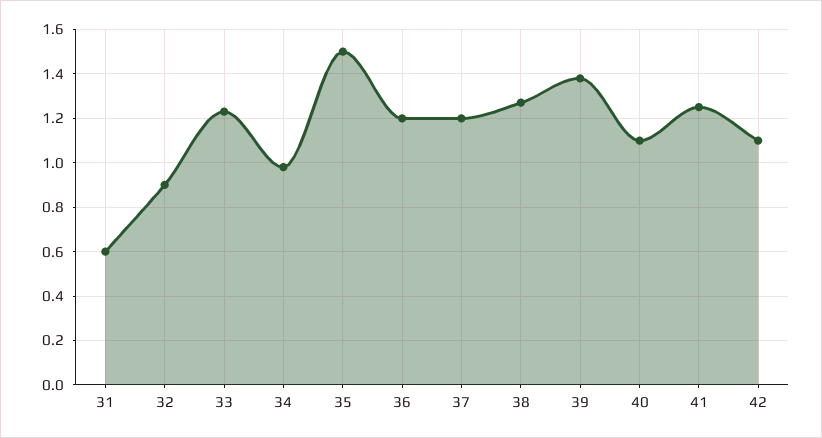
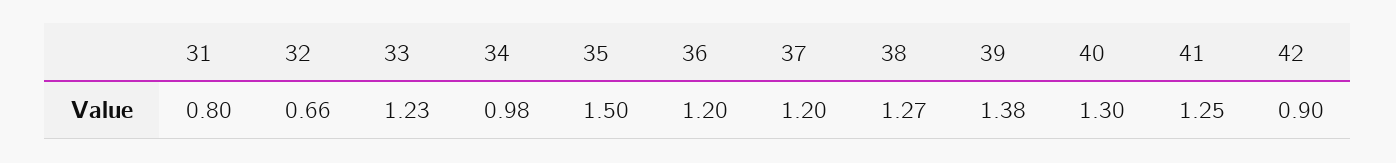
  {
-   "31": 0.6,
+   "31": 0.8,
-   "32": 0.9,
+   "32": 0.66,
    "33": 1.23,
    "34": 0.98,
    "35": 1.5,
    "36": 1.2,
    "37": 1.2,
    "38": 1.27,
    "39": 1.38,
-   "40": 1.1,
+   "40": 1.3,
    "41": 1.25,
-   "42": 1.1
+   "42": 0.9
  }

